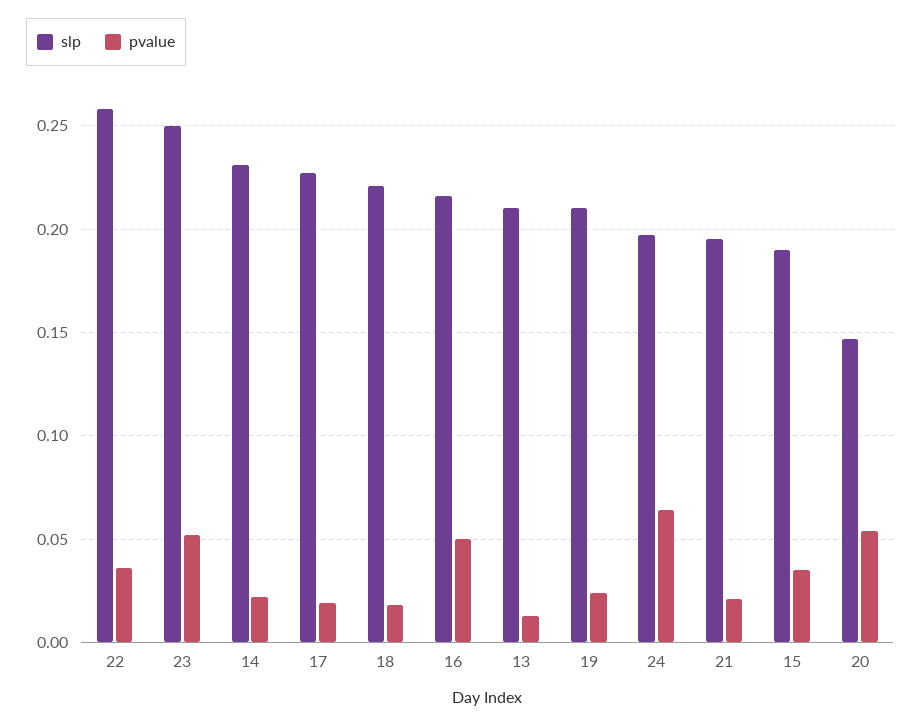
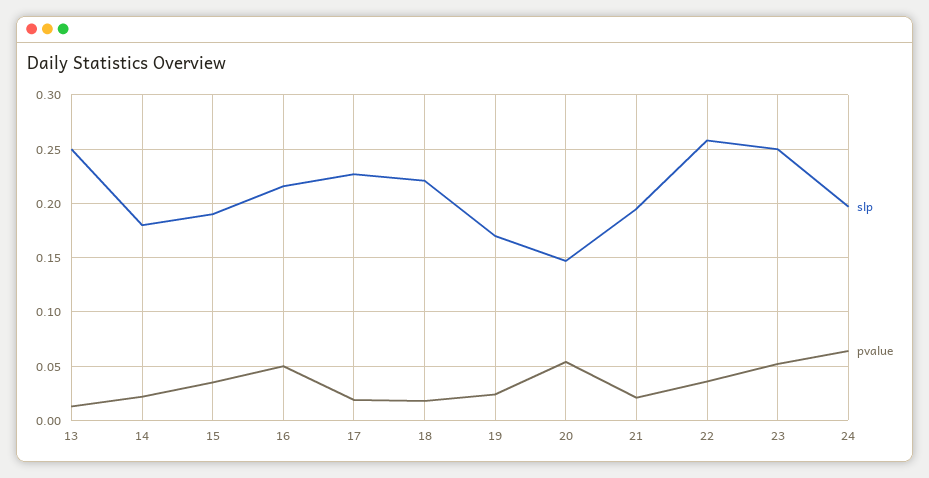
  {
    "slp": {
      "22": 0.26,
      "23": 0.25,
-     "14": 0.23,
+     "14": 0.18,
      "17": 0.225,
      "18": 0.22,
      "16": 0.215,
-     "13": 0.21,
+     "13": 0.25,
-     "19": 0.21,
+     "19": 0.17,
      "24": 0.195,
      "21": 0.195,
      "15": 0.19,
      "20": 0.145
    },
    "pvalue": {
      "22": 0.035,
      "23": 0.05,
      "14": 0.02,
      "17": 0.02,
      "18": 0.02,
      "16": 0.05,
      "13": 0.015,
      "19": 0.025,
      "24": 0.065,
      "21": 0.02,
      "15": 0.035,
      "20": 0.055
    }
  }

